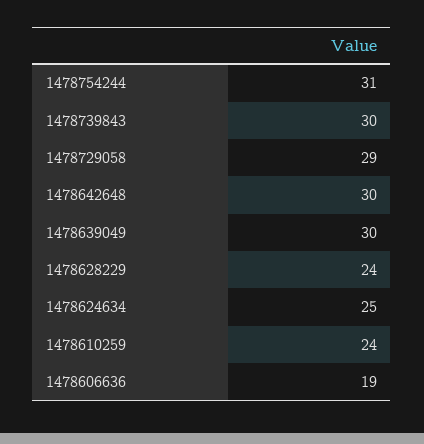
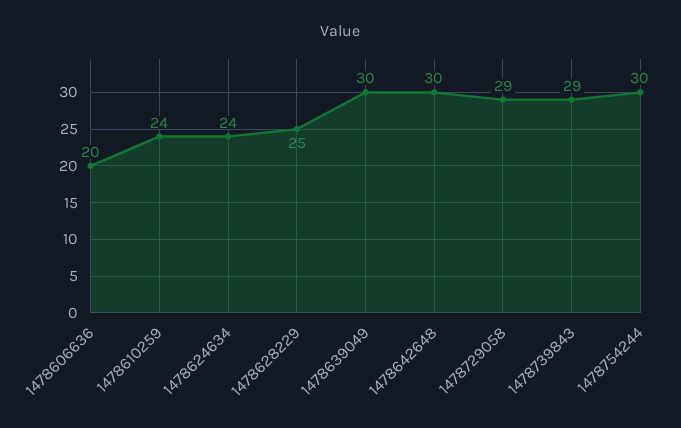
  {
-   "1478754244": 31,
+   "1478754244": 30,
-   "1478739843": 30,
+   "1478739843": 29,
    "1478729058": 29,
    "1478642648": 30,
    "1478639049": 30,
-   "1478628229": 24,
+   "1478628229": 25,
-   "1478624634": 25,
+   "1478624634": 24,
    "1478610259": 24,
-   "1478606636": 19
+   "1478606636": 20
  }

